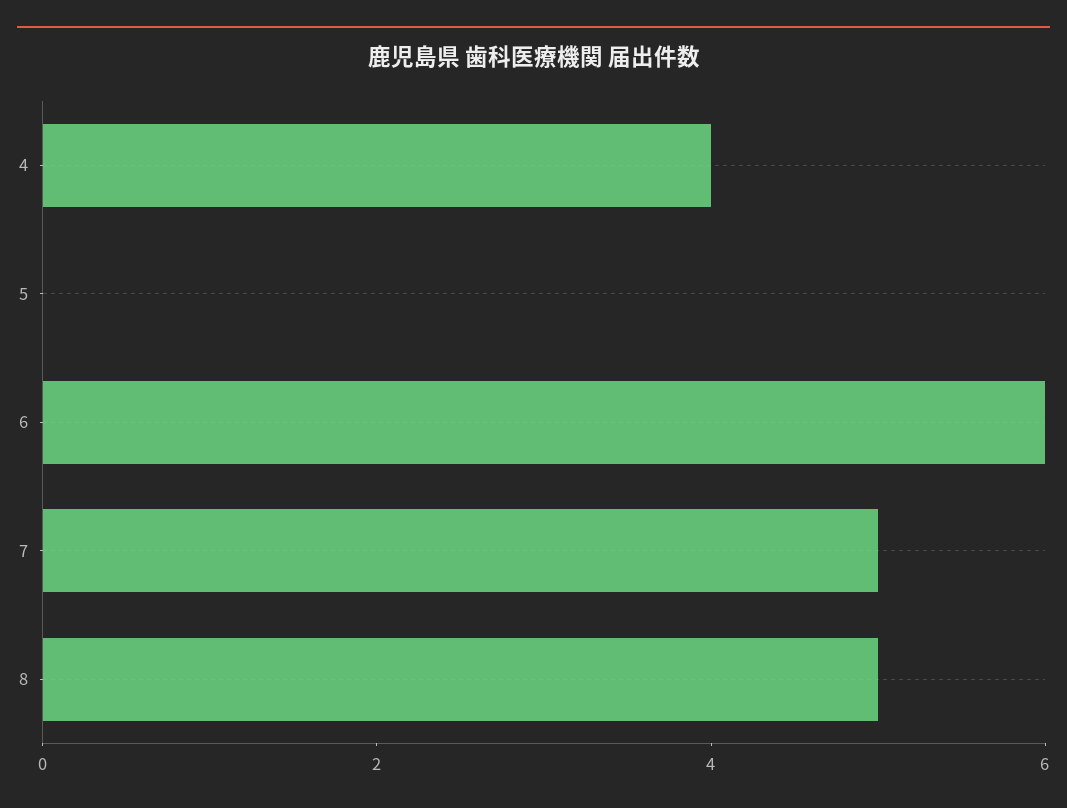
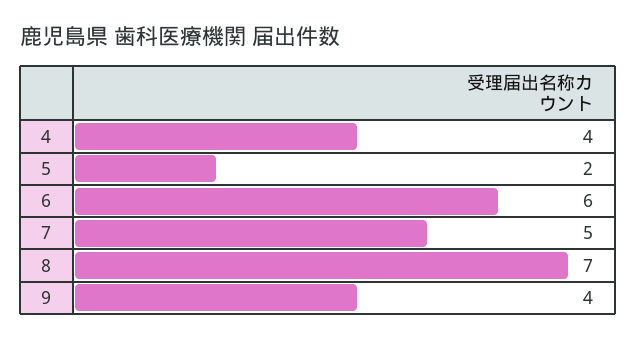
  {
    "4": 4,
-   "5": 0,
+   "5": 2,
    "6": 6,
    "7": 5,
-   "8": 5
+   "8": 7,
+   "9": 4
  }

